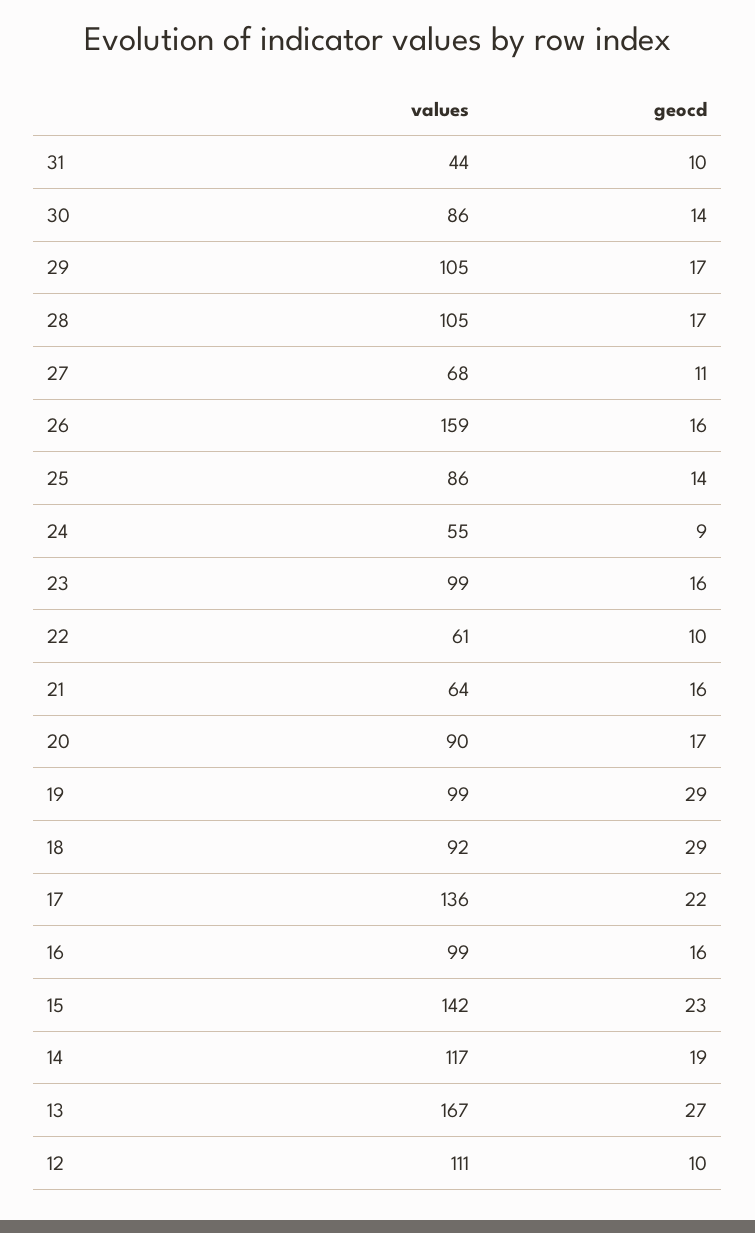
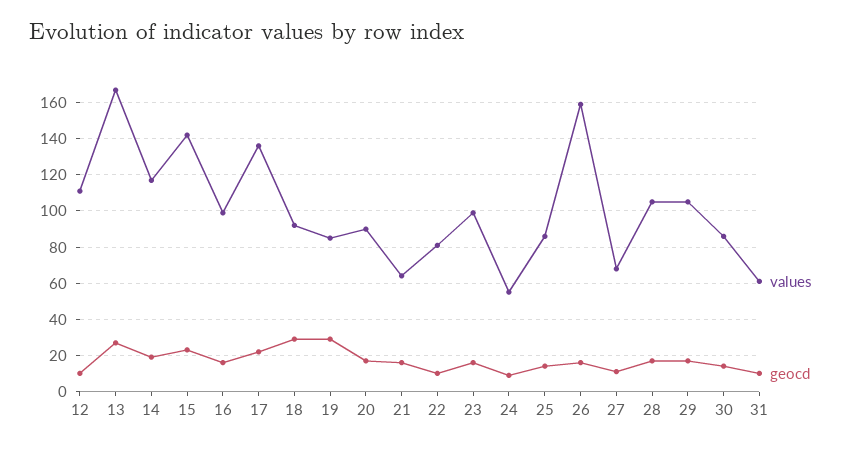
  {
    "values": {
-     "31": 44,
+     "31": 60,
      "30": 86,
      "29": 105,
      "28": 105,
      "27": 68,
      "26": 159,
      "25": 86,
      "24": 55,
      "23": 99,
-     "22": 61,
+     "22": 80,
      "21": 64,
      "20": 90,
-     "19": 99,
+     "19": 85,
      "18": 92,
      "17": 136,
      "16": 99,
      "15": 142,
      "14": 117,
      "13": 167,
      "12": 111
    },
    "geocd": {
      "31": 10,
      "30": 14,
      "29": 17,
      "28": 17,
      "27": 11,
      "26": 16,
      "25": 14,
      "24": 9,
      "23": 16,
      "22": 10,
      "21": 16,
      "20": 17,
      "19": 29,
      "18": 29,
      "17": 22,
      "16": 16,
      "15": 23,
      "14": 19,
      "13": 27,
      "12": 10
    }
  }

